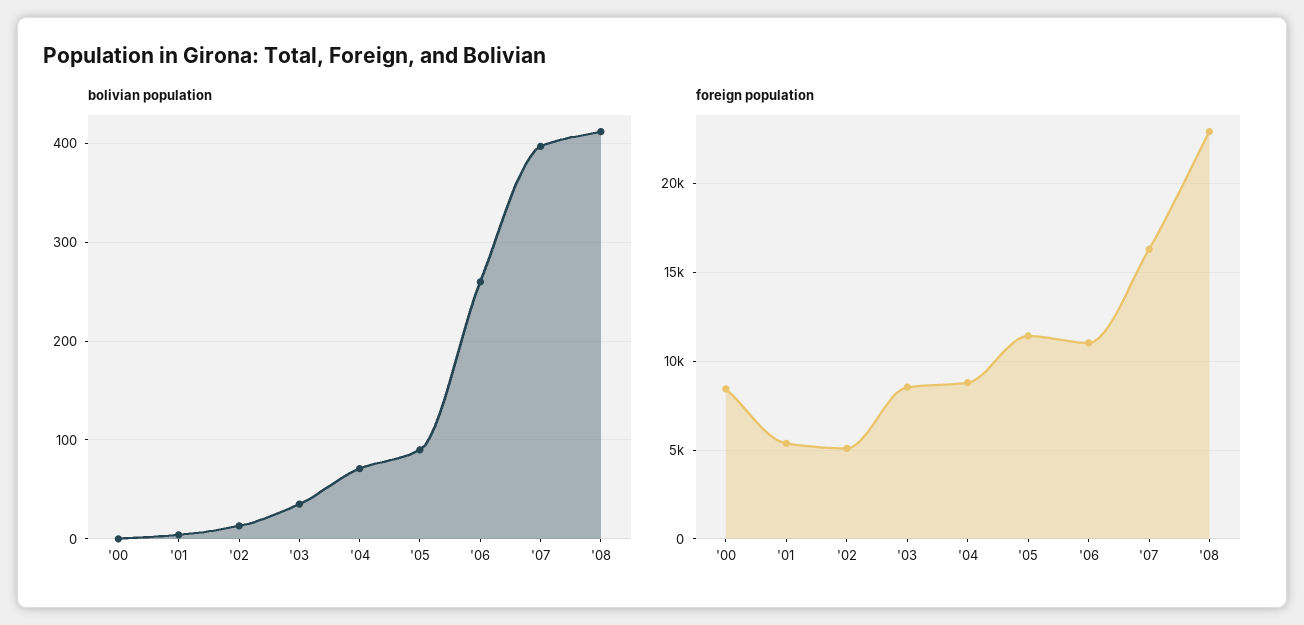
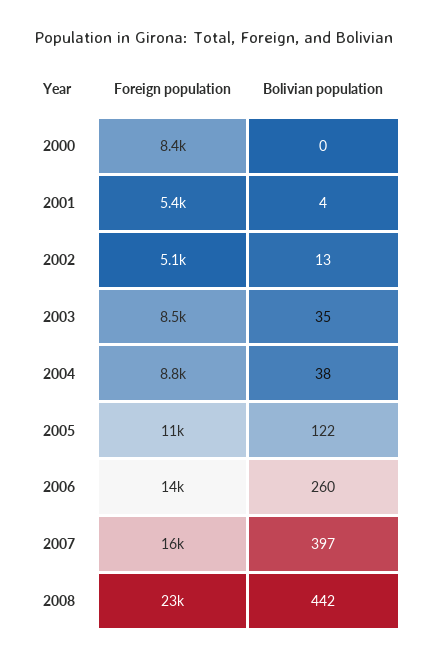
  {
    "bolivian population": {
      "'00": 0,
      "'01": 4,
      "'02": 13,
      "'03": 35,
-     "'04": 70,
+     "'04": 38,
-     "'05": 90,
+     "'05": 122,
      "'06": 260,
      "'07": 397,
-     "'08": 410
+     "'08": 442
    },
    "foreign population": {
      "'00": 8400,
      "'01": 5400,
      "'02": 5100,
      "'03": 8500,
      "'04": 8800,
      "'05": 11000,
-     "'06": 11000,
+     "'06": 14000,
      "'07": 16000,
      "'08": 23000
    }
  }

